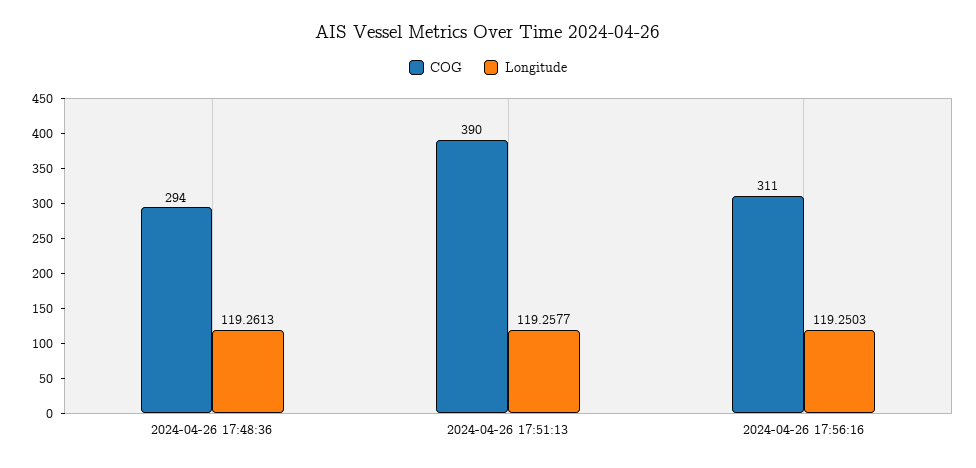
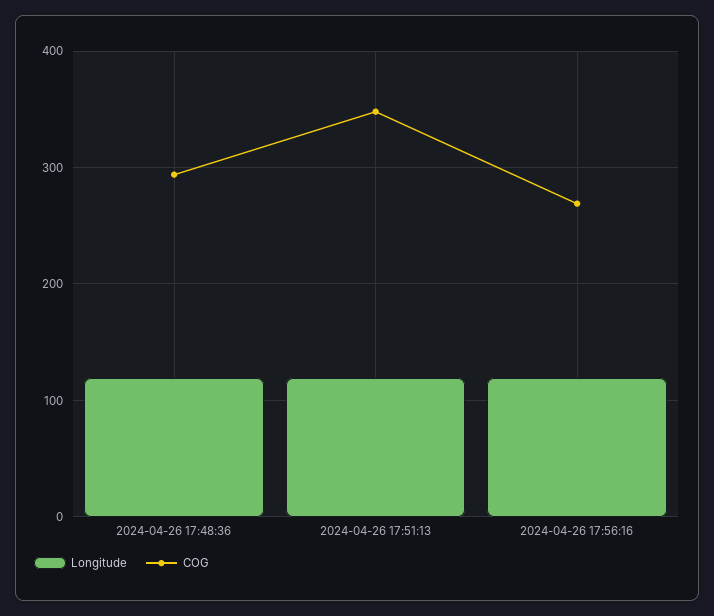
  {
    "COG": {
      "2024-04-26 17:48:36": 294,
-     "2024-04-26 17:51:13": 390,
+     "2024-04-26 17:51:13": 350,
-     "2024-04-26 17:56:16": 311
+     "2024-04-26 17:56:16": 270
    },
    "Longitude": {
      "2024-04-26 17:48:36": 119.2613,
      "2024-04-26 17:51:13": 119.2577,
      "2024-04-26 17:56:16": 119.2503
    }
  }

